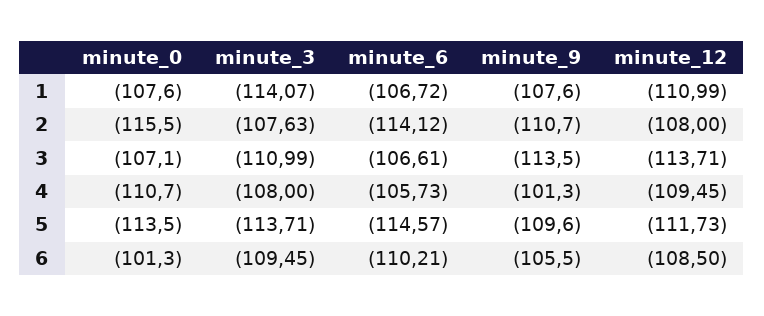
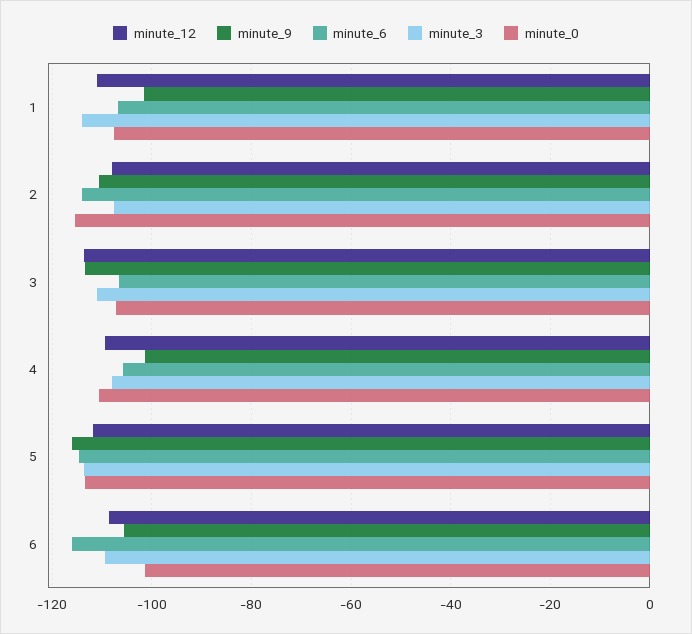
  {
    "minute_0": {
      "1": -107.6,
      "2": -115.5,
      "3": -107.1,
      "4": -110.7,
      "5": -113.5,
      "6": -101.3
    },
    "minute_3": {
      "1": -114.07,
      "2": -107.63,
      "3": -110.99,
      "4": -108,
      "5": -113.71,
      "6": -109.45
    },
    "minute_6": {
      "1": -106.72,
      "2": -114.12,
      "3": -106.61,
      "4": -105.73,
      "5": -114.57,
-     "6": -110.21
+     "6": -116
    },
    "minute_9": {
-     "1": -107.6,
+     "1": -102,
      "2": -110.7,
      "3": -113.5,
      "4": -101.3,
-     "5": -109.6,
+     "5": -116,
      "6": -105.5
    },
    "minute_12": {
      "1": -110.99,
      "2": -108,
      "3": -113.71,
      "4": -109.45,
      "5": -111.73,
      "6": -108.5
    }
  }

